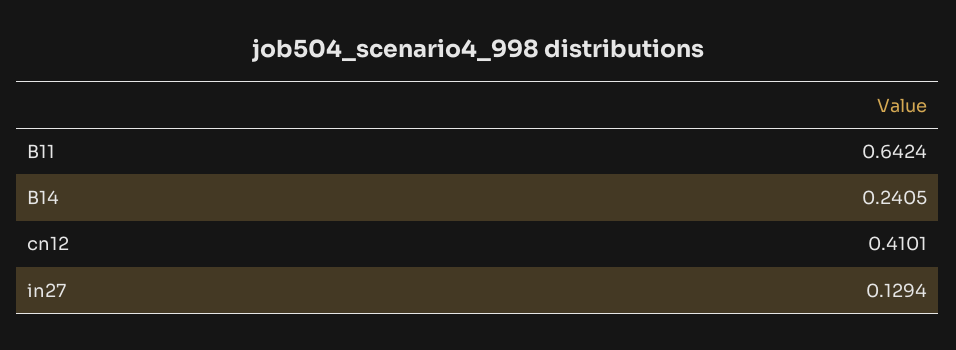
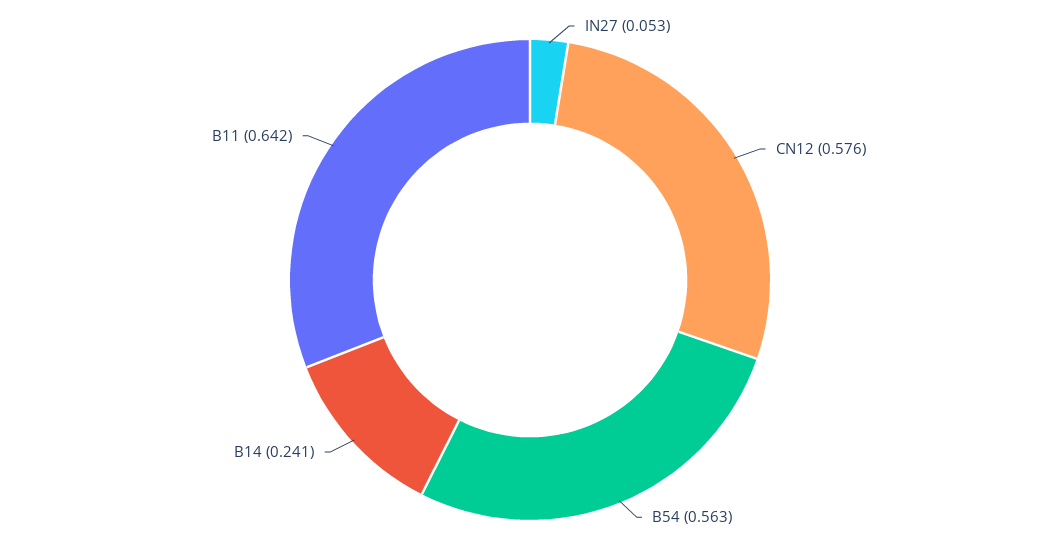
  {
    "B11": 0.6424,
    "B14": 0.2405,
-   "cn12": 0.4101,
+   "cn12": 0.576,
-   "in27": 0.1294
+   "in27": 0.053,
+   "B54": 0.563
  }

